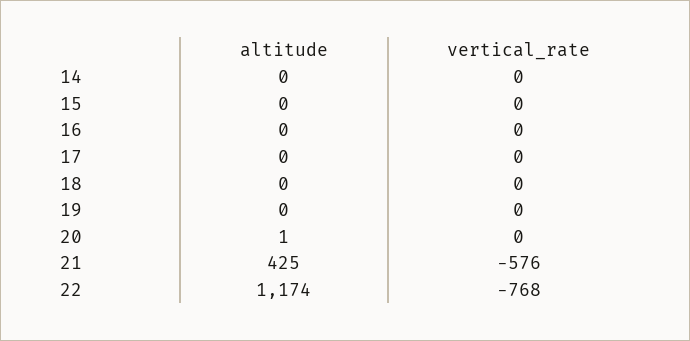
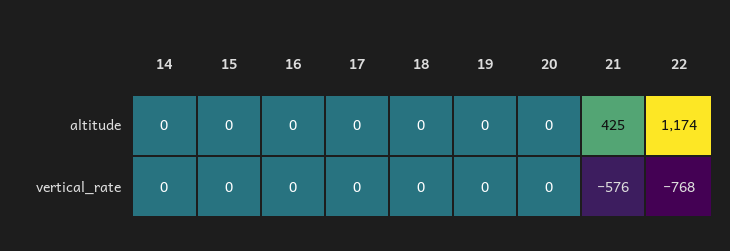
  {
    "altitude": {
      "14": 0,
      "15": 0,
      "16": 0,
      "17": 0,
      "18": 0,
      "19": 0,
-     "20": 1,
+     "20": 0,
      "21": 425,
      "22": 1174
    },
    "vertical_rate": {
      "14": 0,
      "15": 0,
      "16": 0,
      "17": 0,
      "18": 0,
      "19": 0,
      "20": 0,
      "21": -576,
      "22": -768
    }
  }

